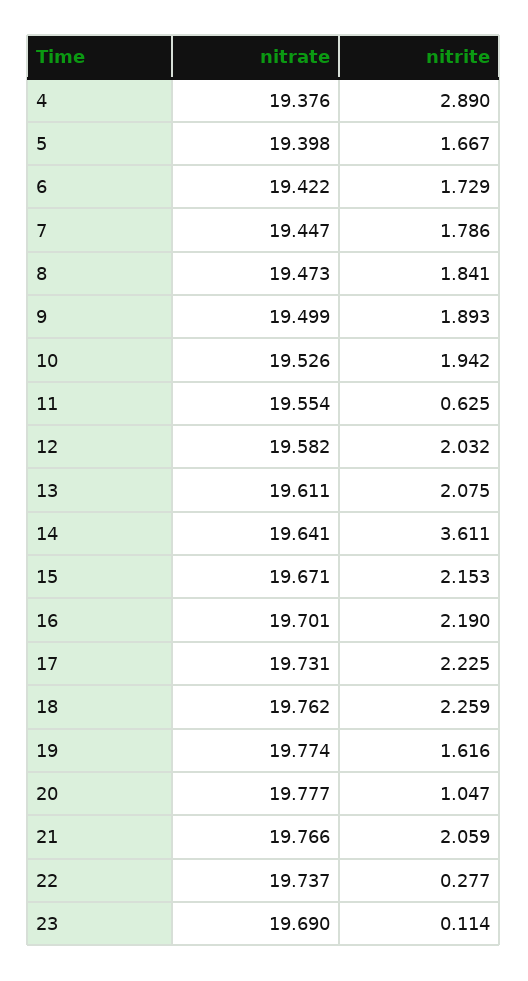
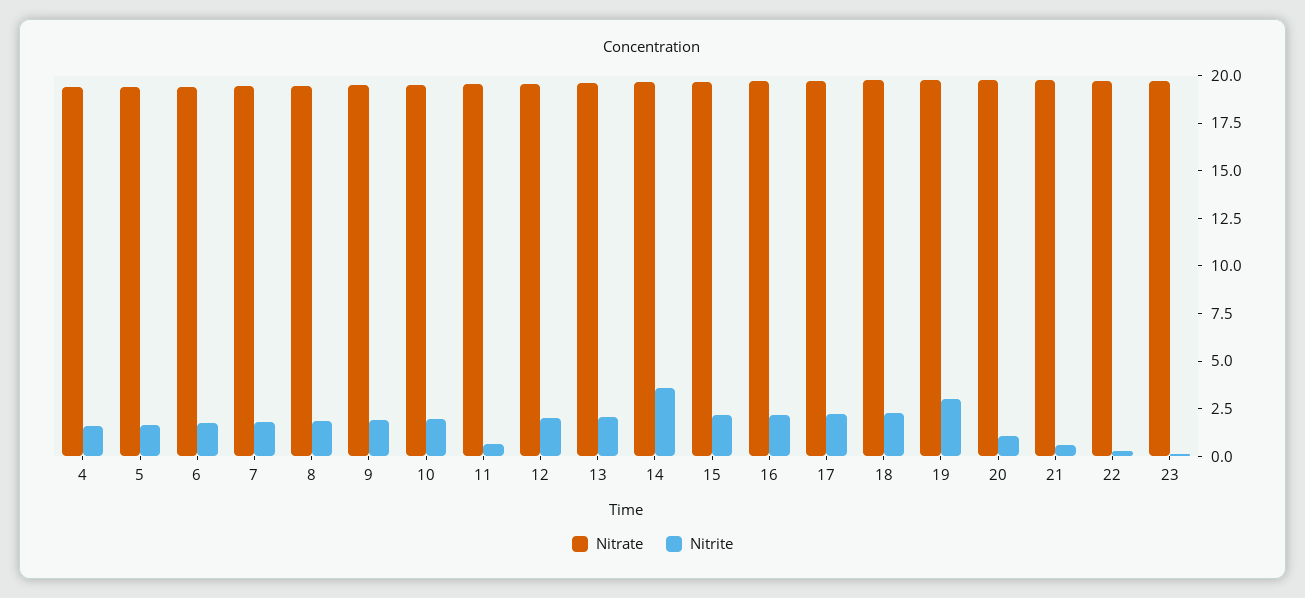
  {
    "nitrate": {
      "4": 19.376,
      "5": 19.398,
      "6": 19.422,
      "7": 19.447,
      "8": 19.473,
      "9": 19.499,
      "10": 19.526,
      "11": 19.554,
      "12": 19.582,
      "13": 19.611,
      "14": 19.641,
      "15": 19.671,
      "16": 19.701,
      "17": 19.731,
      "18": 19.762,
      "19": 19.774,
      "20": 19.777,
      "21": 19.766,
      "22": 19.737,
      "23": 19.69
    },
    "nitrite": {
-     "4": 2.89,
+     "4": 1.5,
      "5": 1.667,
      "6": 1.729,
      "7": 1.786,
      "8": 1.841,
      "9": 1.893,
      "10": 1.942,
      "11": 0.625,
      "12": 2.032,
      "13": 2.075,
      "14": 3.611,
      "15": 2.153,
      "16": 2.19,
      "17": 2.225,
      "18": 2.259,
-     "19": 1.616,
+     "19": 3,
      "20": 1.047,
-     "21": 2.059,
+     "21": 0.5,
      "22": 0.277,
      "23": 0.114
    }
  }

